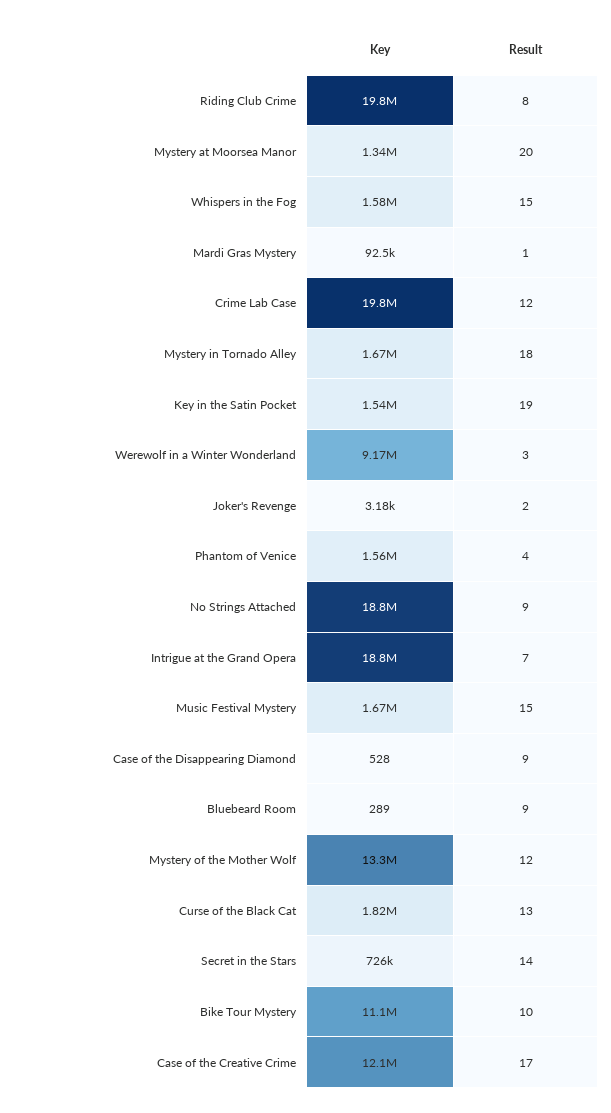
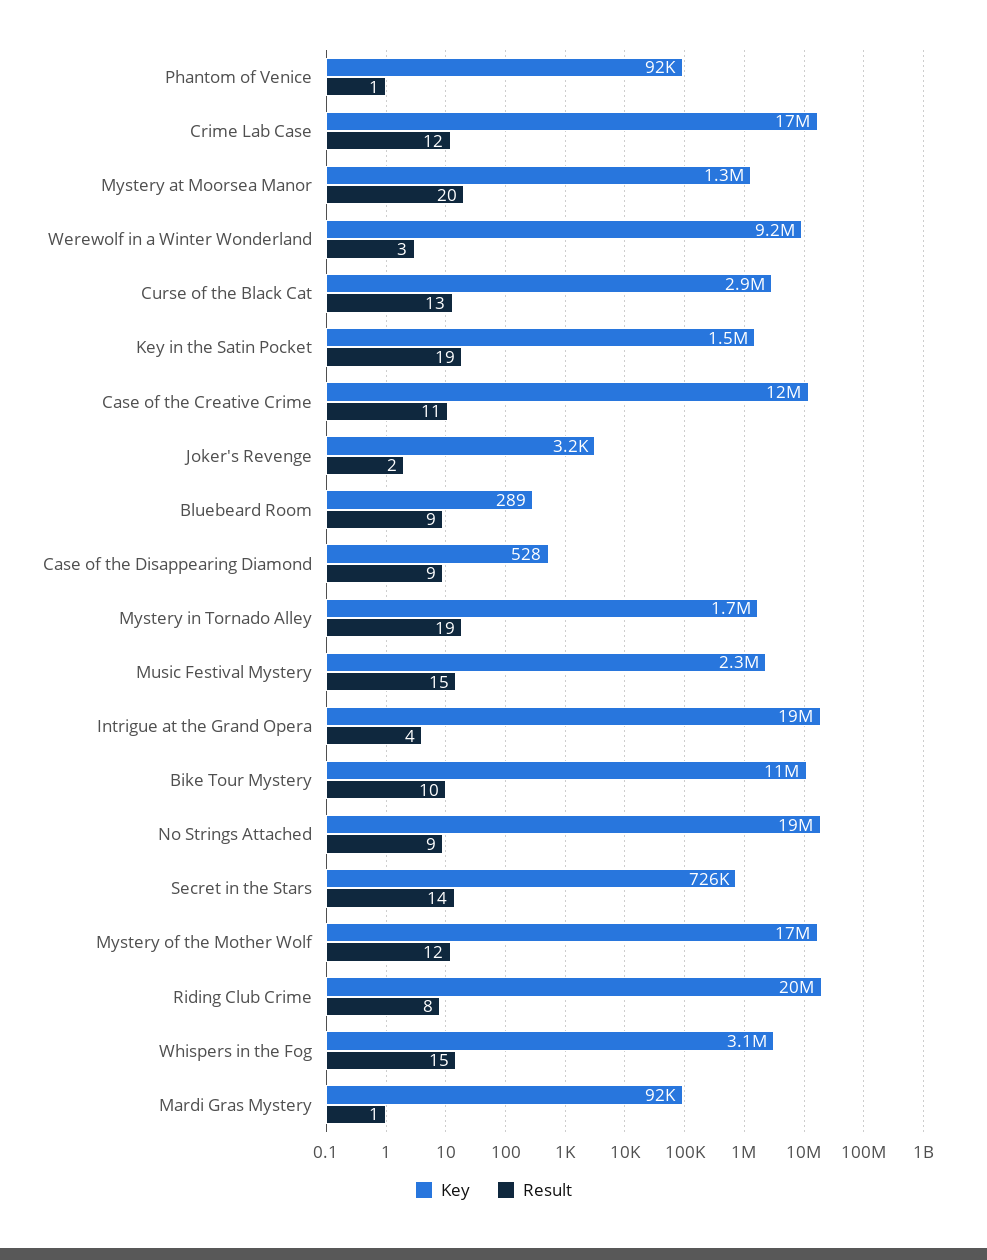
  {
    "Key": {
      "Riding Club Crime": 19800000,
      "Mystery at Moorsea Manor": 1340000,
-     "Whispers in the Fog": 1580000,
+     "Whispers in the Fog": 3100000,
      "Mardi Gras Mystery": 92500,
-     "Crime Lab Case": 19800000,
+     "Crime Lab Case": 17000000,
      "Mystery in Tornado Alley": 1670000,
      "Key in the Satin Pocket": 1540000,
      "Werewolf in a Winter Wonderland": 9170000,
      "Joker's Revenge": 3180,
-     "Phantom of Venice": 1560000,
+     "Phantom of Venice": 92000,
      "No Strings Attached": 18800000,
      "Intrigue at the Grand Opera": 18800000,
-     "Music Festival Mystery": 1670000,
+     "Music Festival Mystery": 2300000,
      "Case of the Disappearing Diamond": 528,
      "Bluebeard Room": 289,
-     "Mystery of the Mother Wolf": 13300000,
+     "Mystery of the Mother Wolf": 17000000,
-     "Curse of the Black Cat": 1820000,
+     "Curse of the Black Cat": 2900000,
      "Secret in the Stars": 726000,
      "Bike Tour Mystery": 11100000,
      "Case of the Creative Crime": 12100000
    },
    "Result": {
      "Riding Club Crime": 8,
      "Mystery at Moorsea Manor": 20,
      "Whispers in the Fog": 15,
      "Mardi Gras Mystery": 1,
      "Crime Lab Case": 12,
-     "Mystery in Tornado Alley": 18,
+     "Mystery in Tornado Alley": 19,
      "Key in the Satin Pocket": 19,
      "Werewolf in a Winter Wonderland": 3,
      "Joker's Revenge": 2,
-     "Phantom of Venice": 4,
+     "Phantom of Venice": 1,
      "No Strings Attached": 9,
-     "Intrigue at the Grand Opera": 7,
+     "Intrigue at the Grand Opera": 4,
      "Music Festival Mystery": 15,
      "Case of the Disappearing Diamond": 9,
      "Bluebeard Room": 9,
      "Mystery of the Mother Wolf": 12,
      "Curse of the Black Cat": 13,
      "Secret in the Stars": 14,
      "Bike Tour Mystery": 10,
-     "Case of the Creative Crime": 17
+     "Case of the Creative Crime": 11
    }
  }

